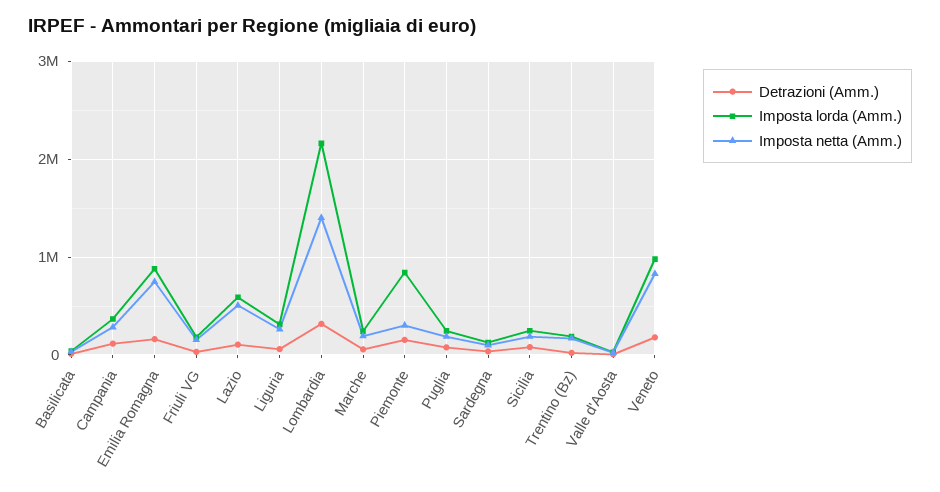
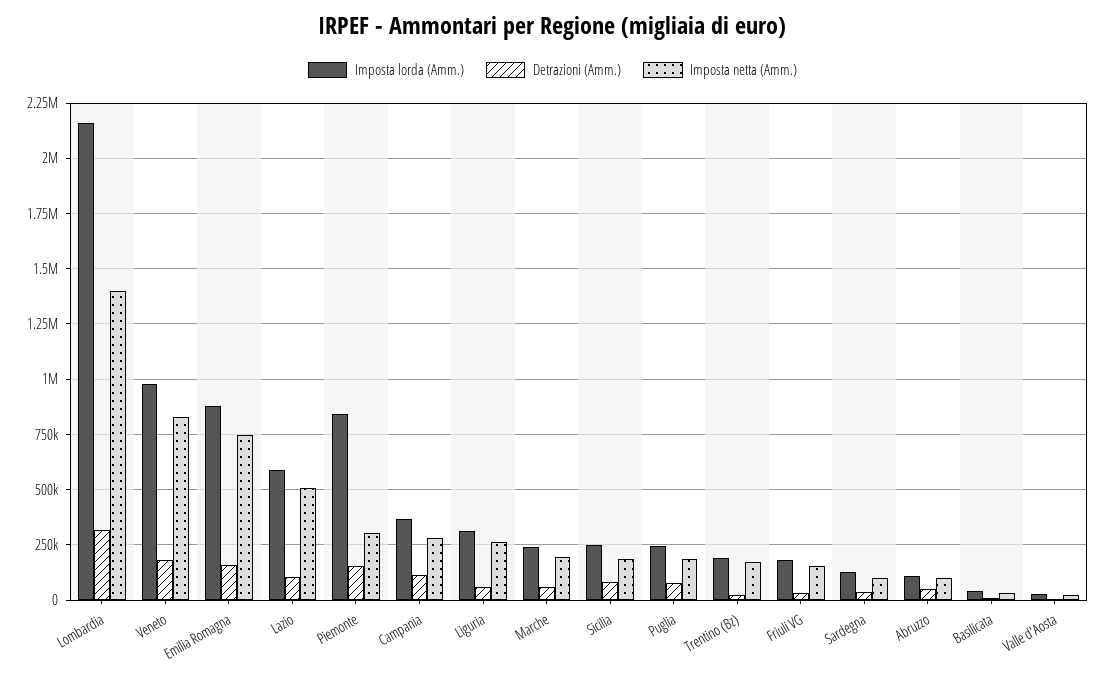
  {
    "Detrazioni (Amm.)": {
      "Basilicata": 0,
      "Campania": 100000,
      "Emilia Romagna": 150000,
      "Friuli VG": 50000,
      "Lazio": 100000,
      "Liguria": 50000,
      "Lombardia": 300000,
      "Marche": 50000,
      "Piemonte": 150000,
      "Puglia": 100000,
      "Sardegna": 50000,
      "Sicilia": 100000,
      "Trentino (Bz)": 0,
      "Valle d'Aosta": 0,
-     "Veneto": 200000
+     "Veneto": 200000,
+     "Abruzzo": 50000
    },
    "Imposta lorda (Amm.)": {
      "Basilicata": 50000,
      "Campania": 350000,
      "Emilia Romagna": 900000,
      "Friuli VG": 200000,
      "Lazio": 600000,
      "Liguria": 300000,
      "Lombardia": 2150000,
      "Marche": 250000,
      "Piemonte": 850000,
      "Puglia": 250000,
      "Sardegna": 150000,
      "Sicilia": 250000,
      "Trentino (Bz)": 200000,
      "Valle d'Aosta": 50000,
-     "Veneto": 1000000
+     "Veneto": 1000000,
+     "Abruzzo": 100000
    },
    "Imposta netta (Amm.)": {
      "Basilicata": 50000,
      "Campania": 300000,
      "Emilia Romagna": 750000,
      "Friuli VG": 150000,
      "Lazio": 500000,
      "Liguria": 250000,
      "Lombardia": 1400000,
      "Marche": 200000,
      "Piemonte": 300000,
      "Puglia": 200000,
      "Sardegna": 100000,
      "Sicilia": 200000,
      "Trentino (Bz)": 150000,
      "Valle d'Aosta": 0,
-     "Veneto": 850000
+     "Veneto": 850000,
+     "Abruzzo": 100000
    }
  }

